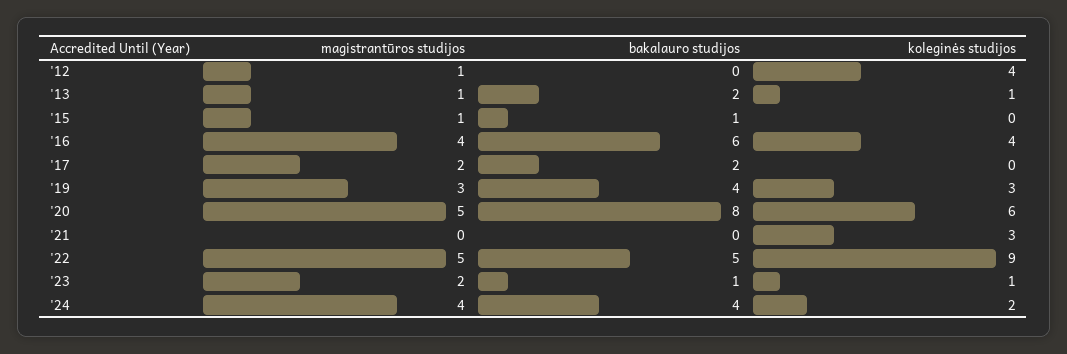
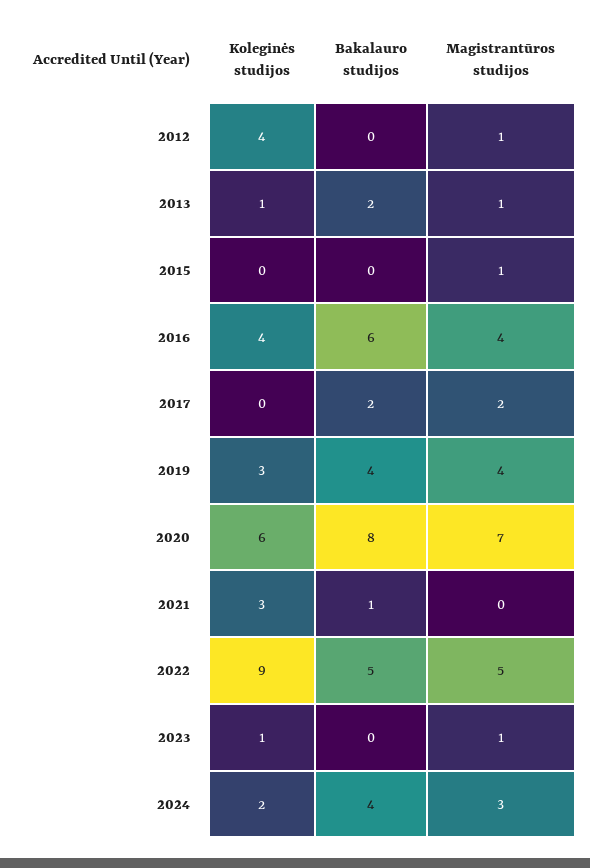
  {
    "magistrantūros studijos": {
      "'12": 1,
      "'13": 1,
      "'15": 1,
      "'16": 4,
      "'17": 2,
-     "'19": 3,
+     "'19": 4,
-     "'20": 5,
+     "'20": 7,
      "'21": 0,
      "'22": 5,
-     "'23": 2,
+     "'23": 1,
-     "'24": 4
+     "'24": 3
    },
    "bakalauro studijos": {
      "'12": 0,
      "'13": 2,
-     "'15": 1,
+     "'15": 0,
      "'16": 6,
      "'17": 2,
      "'19": 4,
      "'20": 8,
-     "'21": 0,
+     "'21": 1,
      "'22": 5,
-     "'23": 1,
+     "'23": 0,
      "'24": 4
    },
    "koleginės studijos": {
      "'12": 4,
      "'13": 1,
      "'15": 0,
      "'16": 4,
      "'17": 0,
      "'19": 3,
      "'20": 6,
      "'21": 3,
      "'22": 9,
      "'23": 1,
      "'24": 2
    }
  }

